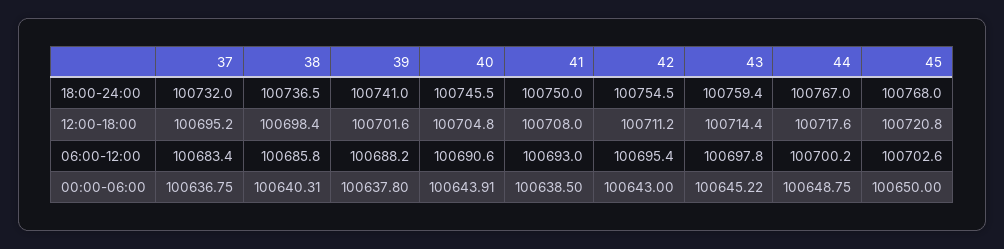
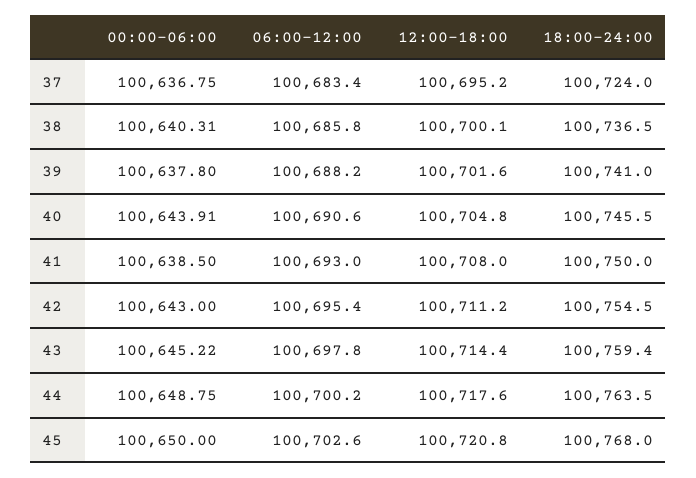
  {
    "37": {
-     "18:00-24:00": 100732,
+     "18:00-24:00": 100724,
      "12:00-18:00": 100695.2,
      "06:00-12:00": 100683.4,
      "00:00-06:00": 100636.75
    },
    "38": {
      "18:00-24:00": 100736.5,
-     "12:00-18:00": 100698.4,
+     "12:00-18:00": 100700.1,
      "06:00-12:00": 100685.8,
      "00:00-06:00": 100640.31
    },
    "39": {
      "18:00-24:00": 100741,
      "12:00-18:00": 100701.6,
      "06:00-12:00": 100688.2,
      "00:00-06:00": 100637.8
    },
    "40": {
      "18:00-24:00": 100745.5,
      "12:00-18:00": 100704.8,
      "06:00-12:00": 100690.6,
      "00:00-06:00": 100643.91
    },
    "41": {
      "18:00-24:00": 100750,
      "12:00-18:00": 100708,
      "06:00-12:00": 100693,
      "00:00-06:00": 100638.5
    },
    "42": {
      "18:00-24:00": 100754.5,
      "12:00-18:00": 100711.2,
      "06:00-12:00": 100695.4,
      "00:00-06:00": 100643
    },
    "43": {
      "18:00-24:00": 100759.4,
      "12:00-18:00": 100714.4,
      "06:00-12:00": 100697.8,
      "00:00-06:00": 100645.22
    },
    "44": {
-     "18:00-24:00": 100767,
+     "18:00-24:00": 100763.5,
      "12:00-18:00": 100717.6,
      "06:00-12:00": 100700.2,
      "00:00-06:00": 100648.75
    },
    "45": {
      "18:00-24:00": 100768,
      "12:00-18:00": 100720.8,
      "06:00-12:00": 100702.6,
      "00:00-06:00": 100650
    }
  }

